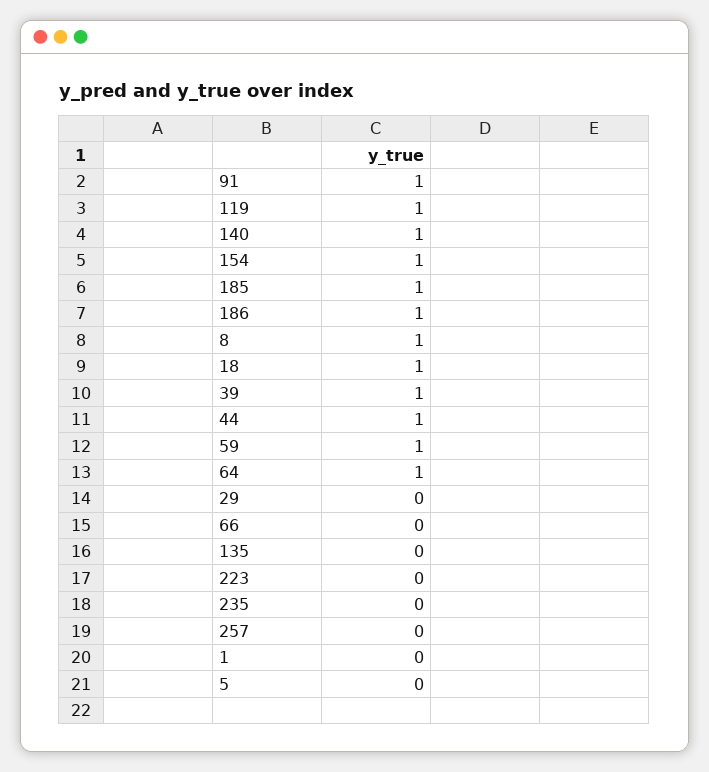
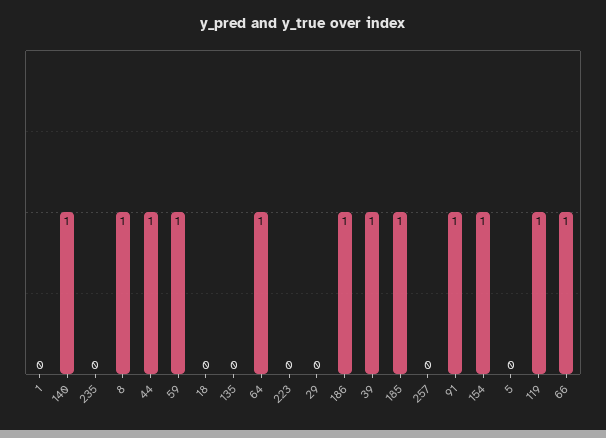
  {
    "91": 1,
    "119": 1,
    "140": 1,
    "154": 1,
    "185": 1,
    "186": 1,
    "8": 1,
-   "18": 1,
+   "18": 0,
    "39": 1,
    "44": 1,
    "59": 1,
    "64": 1,
    "29": 0,
-   "66": 0,
+   "66": 1,
    "135": 0,
    "223": 0,
    "235": 0,
    "257": 0,
    "1": 0,
    "5": 0
  }

